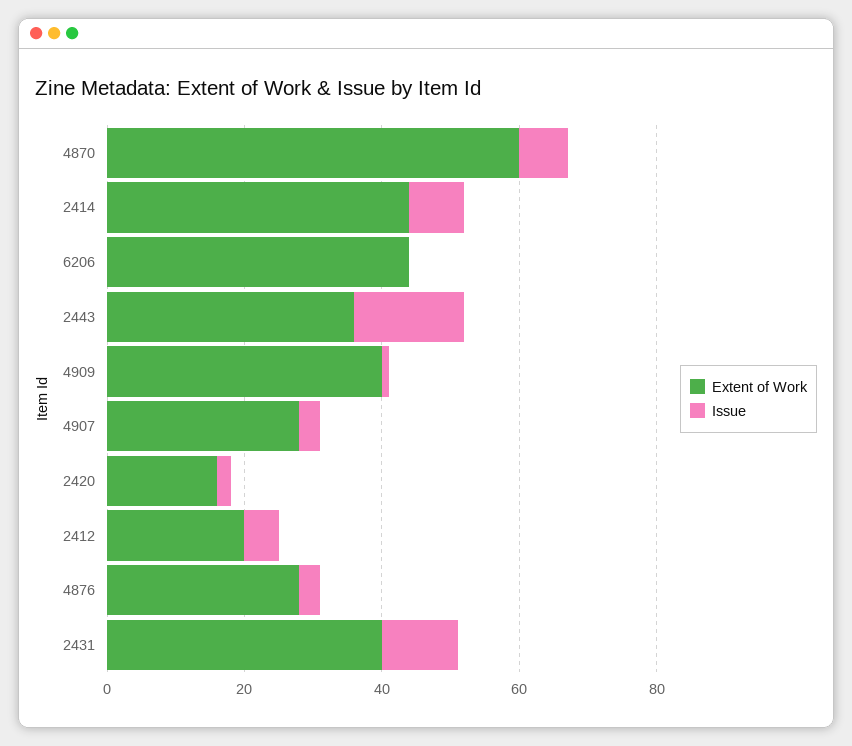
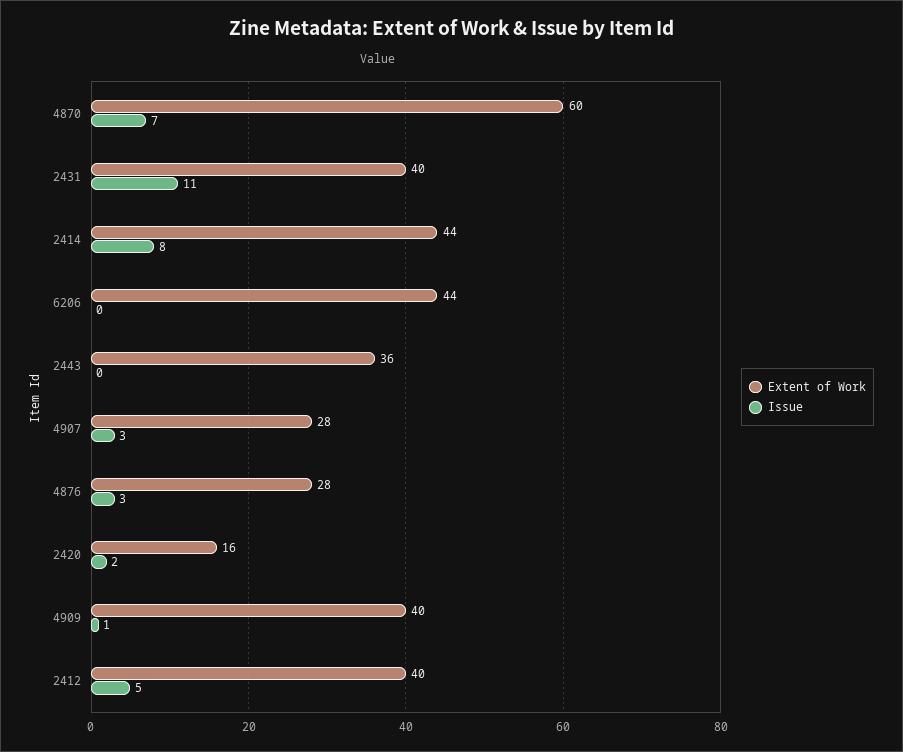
  {
    "Extent of Work": {
      "4870": 60,
      "2414": 44,
      "6206": 44,
      "2443": 36,
      "4909": 40,
      "4907": 28,
      "2420": 16,
-     "2412": 20,
+     "2412": 40,
      "4876": 28,
      "2431": 40
    },
    "Issue": {
      "4870": 7,
      "2414": 8,
      "6206": 0,
-     "2443": 15,
+     "2443": 0,
      "4909": 1,
      "4907": 3,
      "2420": 2,
      "2412": 5,
      "4876": 3,
      "2431": 11
    }
  }

